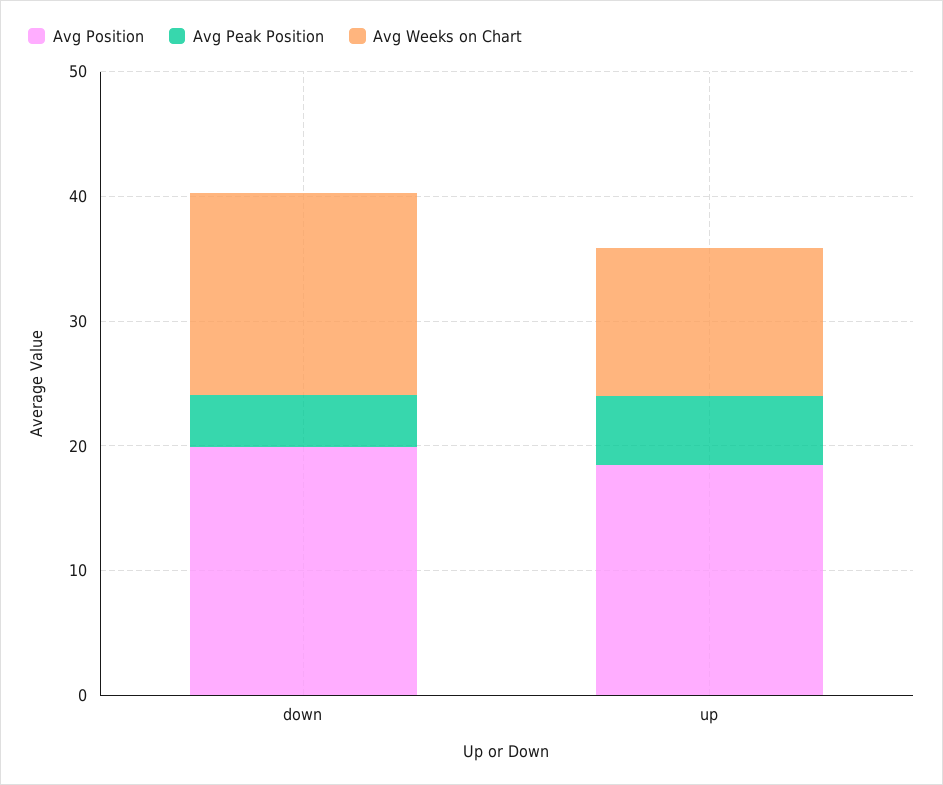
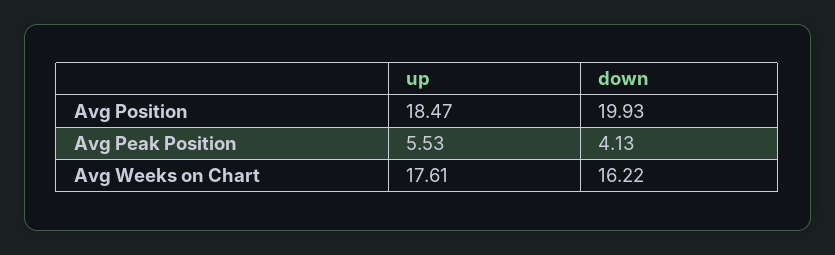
  {
    "Avg Position": {
      "down": 19.93,
      "up": 18.47
    },
    "Avg Peak Position": {
      "down": 4.13,
      "up": 5.53
    },
    "Avg Weeks on Chart": {
      "down": 16.22,
-     "up": 12
+     "up": 17.61
    }
  }

